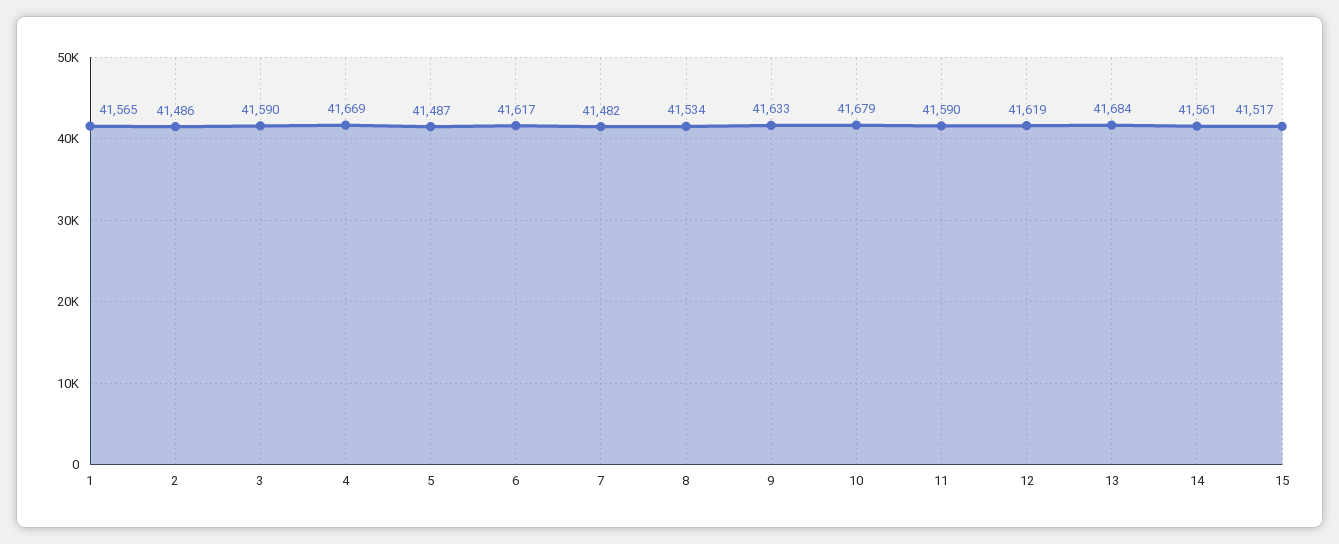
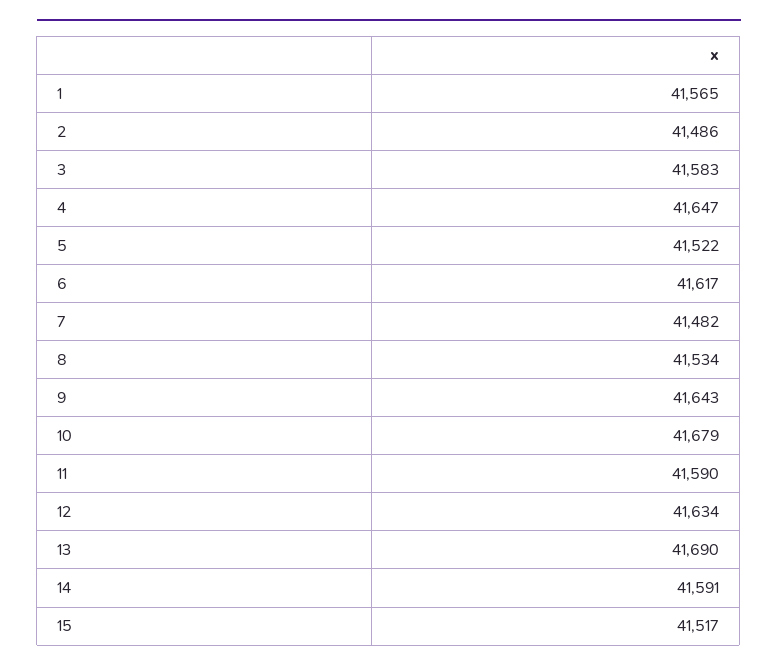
  {
    "1": 41565,
    "2": 41486,
-   "3": 41590,
+   "3": 41583,
-   "4": 41669,
+   "4": 41647,
-   "5": 41487,
+   "5": 41522,
    "6": 41617,
    "7": 41482,
    "8": 41534,
-   "9": 41633,
+   "9": 41643,
    "10": 41679,
    "11": 41590,
-   "12": 41619,
+   "12": 41634,
-   "13": 41684,
+   "13": 41690,
-   "14": 41561,
+   "14": 41591,
    "15": 41517
  }

